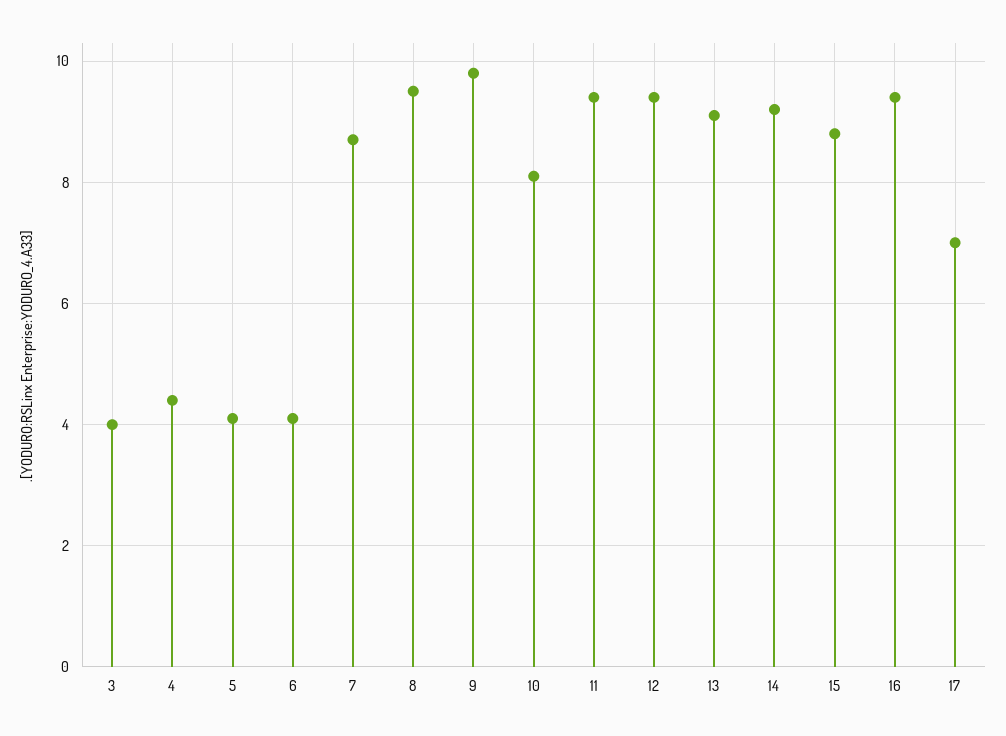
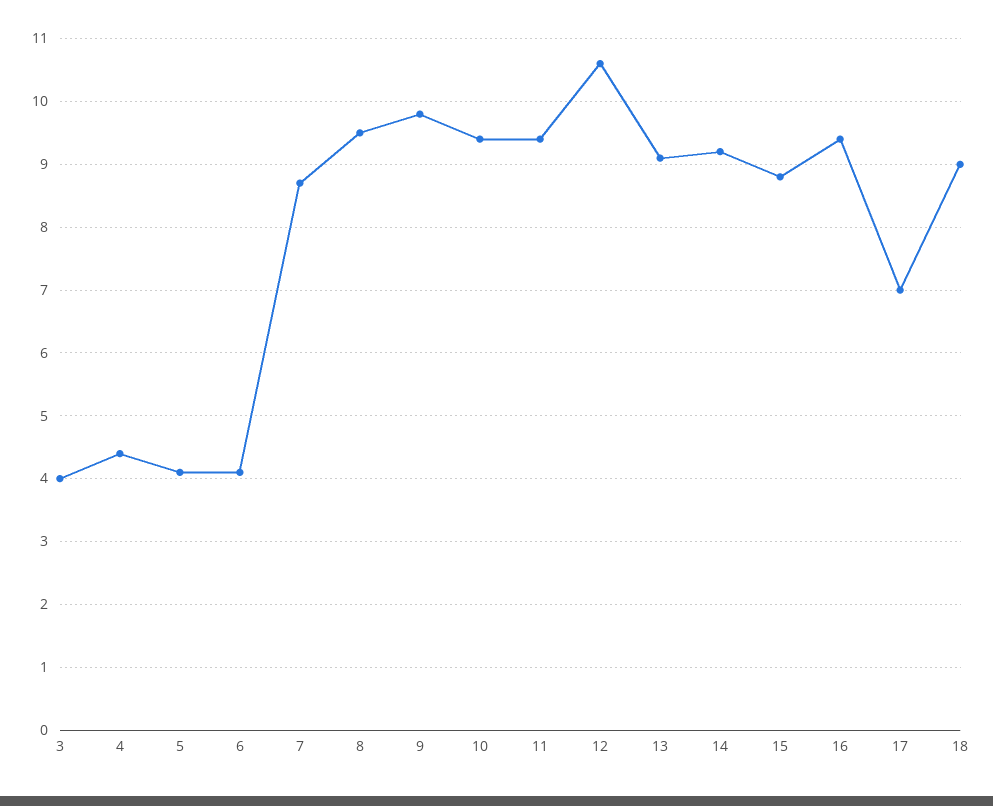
  {
    "3": 4,
    "4": 4.4,
    "5": 4.1,
    "6": 4.1,
    "7": 8.7,
    "8": 9.5,
    "9": 9.8,
-   "10": 8,
+   "10": 9.4,
    "11": 9.4,
-   "12": 9.5,
+   "12": 10.6,
    "13": 9.1,
    "14": 9.2,
    "15": 8.8,
    "16": 9.4,
-   "17": 7
+   "17": 7,
+   "18": 9
  }

